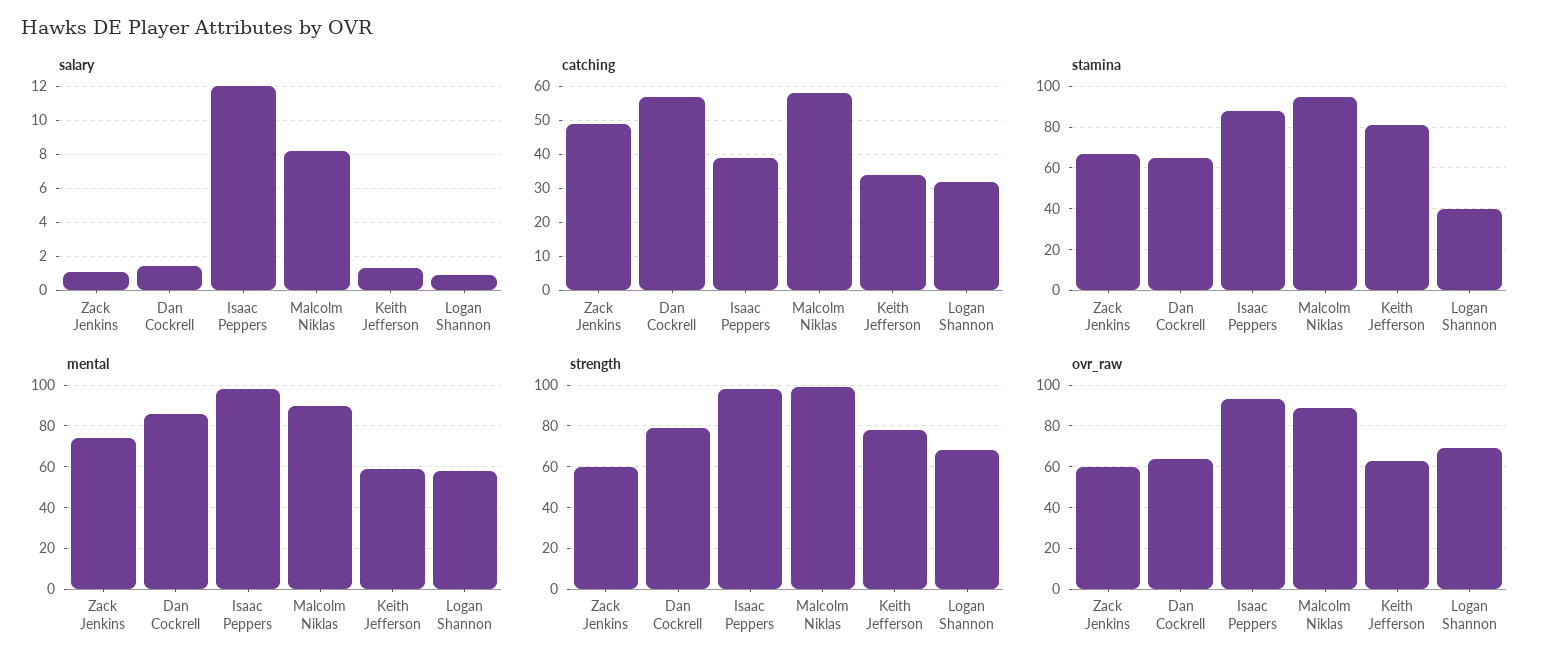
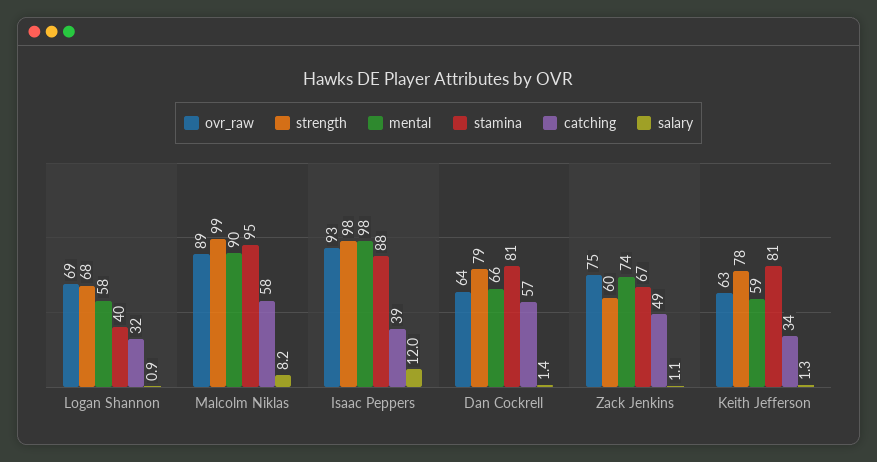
  {
    "salary": {
      "Zack Jenkins": 1.1,
      "Dan Cockrell": 1.4,
      "Isaac Peppers": 12,
      "Malcolm Niklas": 8.2,
      "Keith Jefferson": 1.3,
      "Logan Shannon": 0.9
    },
    "catching": {
      "Zack Jenkins": 49,
      "Dan Cockrell": 57,
      "Isaac Peppers": 39,
      "Malcolm Niklas": 58,
      "Keith Jefferson": 34,
      "Logan Shannon": 32
    },
    "stamina": {
      "Zack Jenkins": 67,
-     "Dan Cockrell": 65,
+     "Dan Cockrell": 81,
      "Isaac Peppers": 88,
      "Malcolm Niklas": 95,
      "Keith Jefferson": 81,
      "Logan Shannon": 40
    },
    "mental": {
      "Zack Jenkins": 74,
-     "Dan Cockrell": 85,
+     "Dan Cockrell": 66,
      "Isaac Peppers": 98,
      "Malcolm Niklas": 90,
      "Keith Jefferson": 59,
      "Logan Shannon": 58
    },
    "strength": {
      "Zack Jenkins": 60,
      "Dan Cockrell": 79,
      "Isaac Peppers": 98,
      "Malcolm Niklas": 99,
      "Keith Jefferson": 78,
      "Logan Shannon": 68
    },
    "ovr_raw": {
-     "Zack Jenkins": 60,
+     "Zack Jenkins": 75,
      "Dan Cockrell": 64,
      "Isaac Peppers": 93,
      "Malcolm Niklas": 89,
      "Keith Jefferson": 63,
      "Logan Shannon": 69
    }
  }

